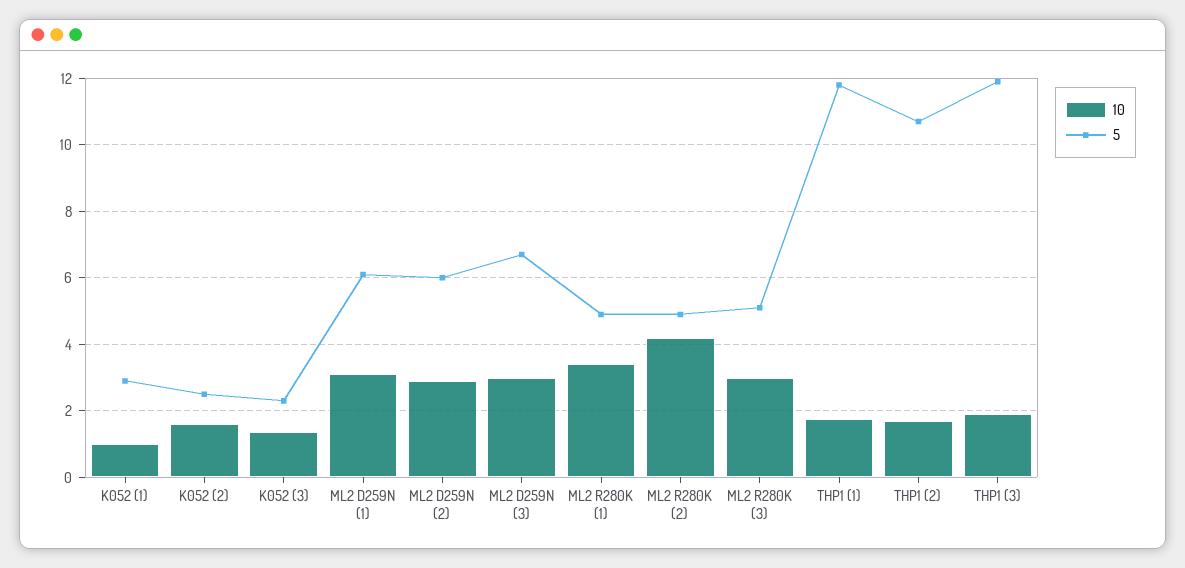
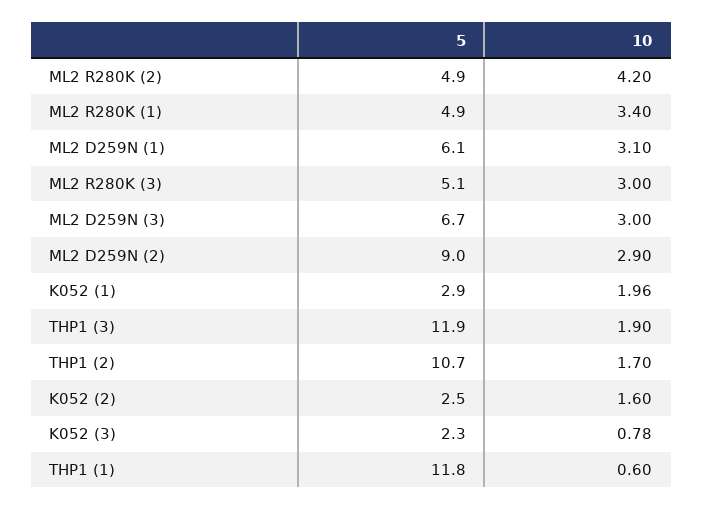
  {
    "10": {
-     "K052 (1)": 1,
+     "K052 (1)": 1.96,
      "K052 (2)": 1.6,
-     "K052 (3)": 1.4,
+     "K052 (3)": 0.78,
      "ML2 D259N (1)": 3.1,
      "ML2 D259N (2)": 2.9,
      "ML2 D259N (3)": 3,
      "ML2 R280K (1)": 3.4,
      "ML2 R280K (2)": 4.2,
      "ML2 R280K (3)": 3,
-     "THP1 (1)": 1.8,
+     "THP1 (1)": 0.6,
      "THP1 (2)": 1.7,
      "THP1 (3)": 1.9
    },
    "5": {
      "K052 (1)": 2.9,
      "K052 (2)": 2.5,
      "K052 (3)": 2.3,
      "ML2 D259N (1)": 6.1,
-     "ML2 D259N (2)": 6,
+     "ML2 D259N (2)": 9,
      "ML2 D259N (3)": 6.7,
      "ML2 R280K (1)": 4.9,
      "ML2 R280K (2)": 4.9,
      "ML2 R280K (3)": 5.1,
      "THP1 (1)": 11.8,
      "THP1 (2)": 10.7,
      "THP1 (3)": 11.9
    }
  }

